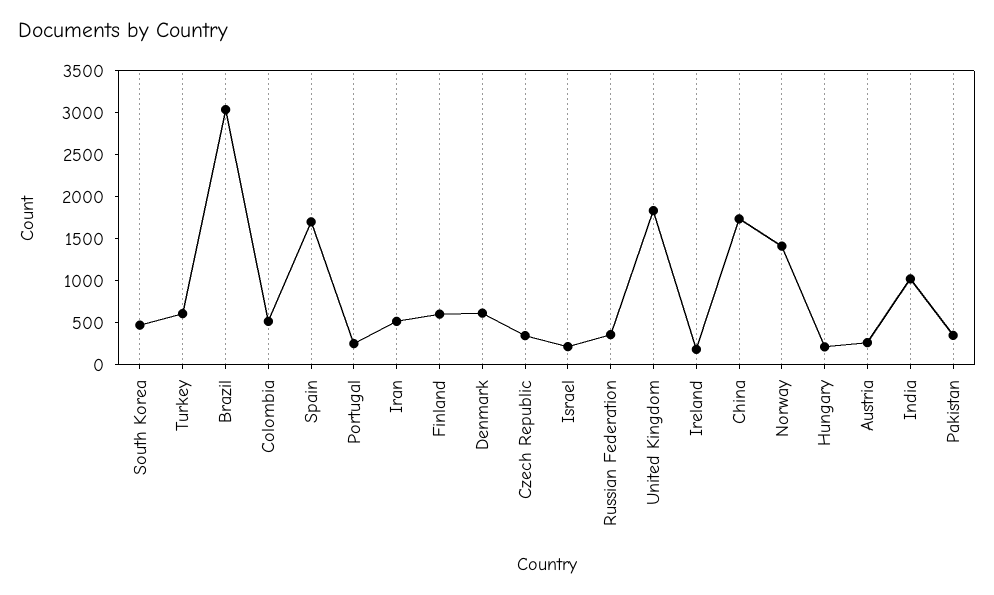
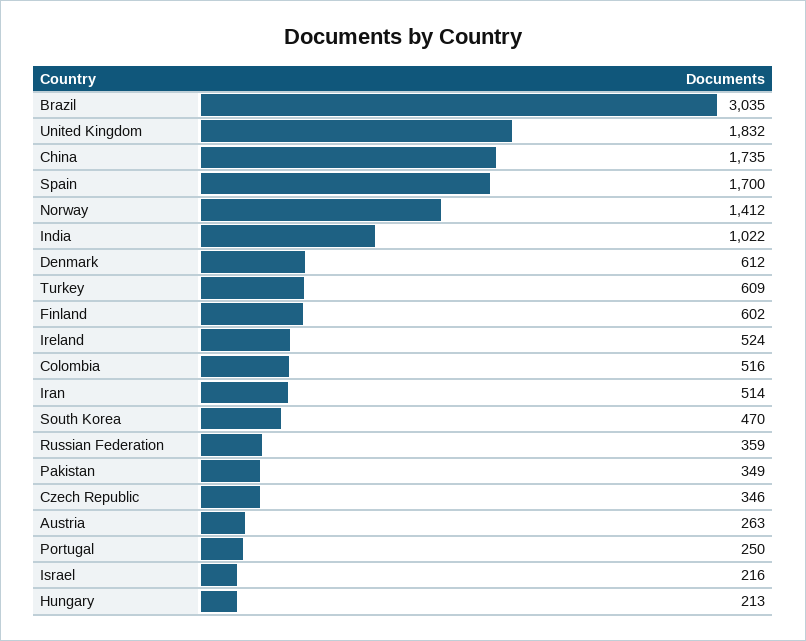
  {
    "South Korea": 470,
    "Turkey": 609,
    "Brazil": 3035,
    "Colombia": 516,
    "Spain": 1700,
    "Portugal": 250,
    "Iran": 514,
    "Finland": 602,
    "Denmark": 612,
    "Czech Republic": 346,
    "Israel": 216,
    "Russian Federation": 359,
    "United Kingdom": 1832,
-   "Ireland": 200,
+   "Ireland": 524,
    "China": 1735,
    "Norway": 1412,
    "Hungary": 213,
    "Austria": 263,
    "India": 1022,
    "Pakistan": 349
  }

